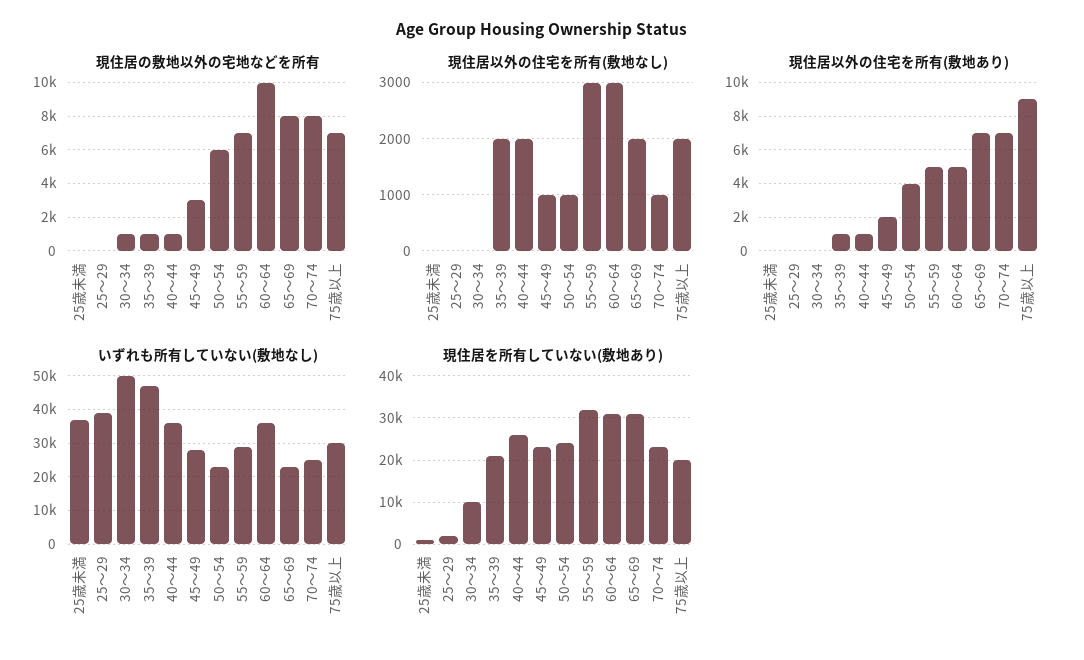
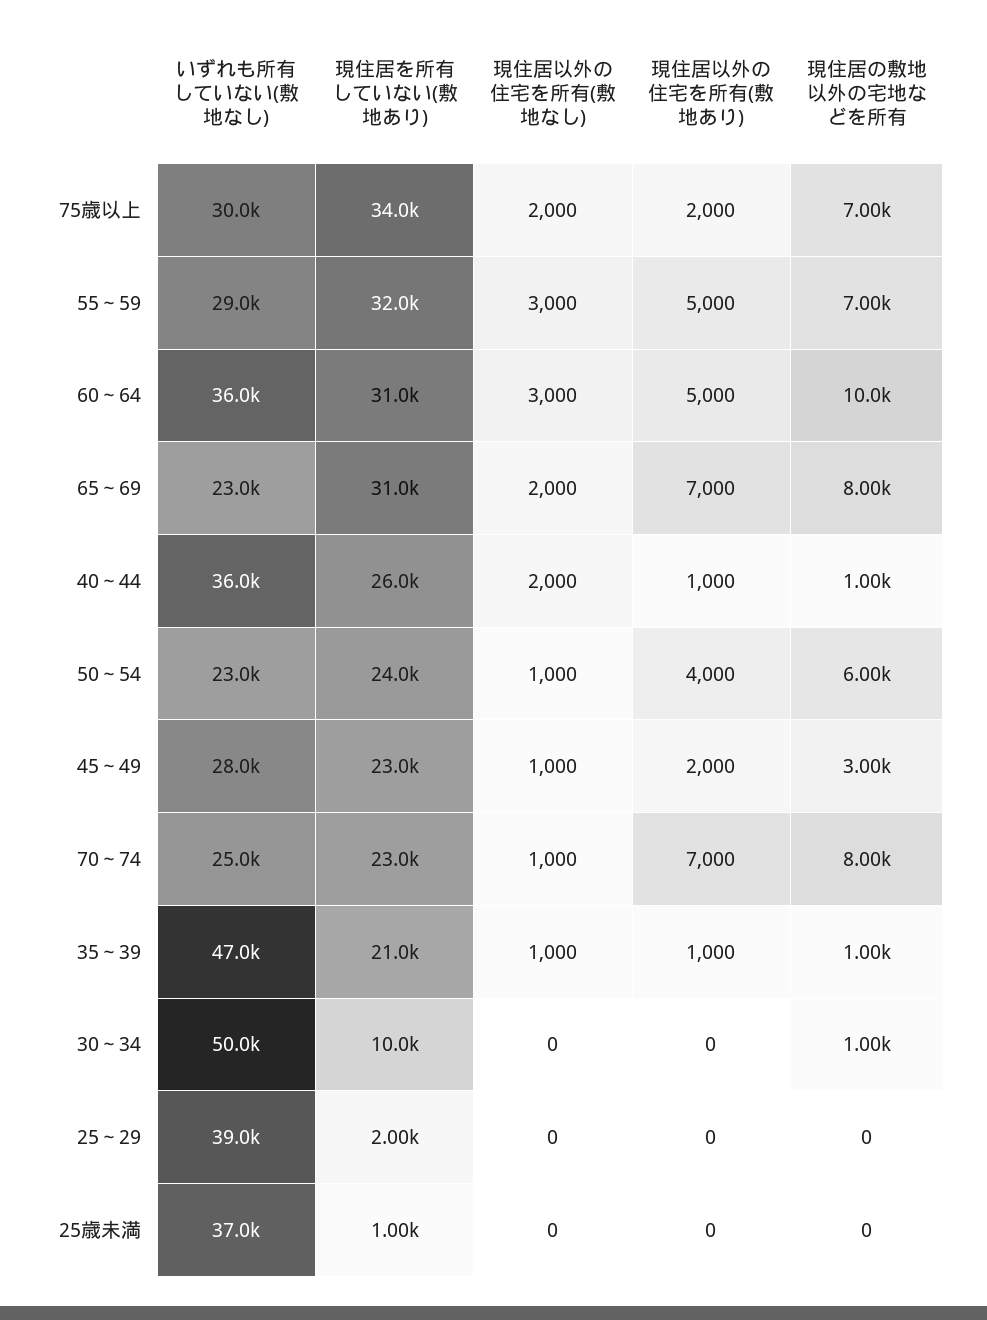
  {
    "現住居の敷地以外の宅地などを所有": {
      "25歳未満": 0,
      "25～29": 0,
      "30～34": 1000,
      "35～39": 1000,
      "40～44": 1000,
      "45～49": 3000,
      "50～54": 6000,
      "55～59": 7000,
      "60～64": 10000,
      "65～69": 8000,
      "70～74": 8000,
      "75歳以上": 7000
    },
    "現住居以外の住宅を所有(敷地なし)": {
      "25歳未満": 0,
      "25～29": 0,
      "30～34": 0,
-     "35～39": 2000,
+     "35～39": 1000,
      "40～44": 2000,
      "45～49": 1000,
      "50～54": 1000,
      "55～59": 3000,
      "60～64": 3000,
      "65～69": 2000,
      "70～74": 1000,
      "75歳以上": 2000
    },
    "現住居以外の住宅を所有(敷地あり)": {
      "25歳未満": 0,
      "25～29": 0,
      "30～34": 0,
      "35～39": 1000,
      "40～44": 1000,
      "45～49": 2000,
      "50～54": 4000,
      "55～59": 5000,
      "60～64": 5000,
      "65～69": 7000,
      "70～74": 7000,
-     "75歳以上": 9000
+     "75歳以上": 2000
    },
    "いずれも所有していない(敷地なし)": {
      "25歳未満": 37000,
      "25～29": 39000,
      "30～34": 50000,
      "35～39": 47000,
      "40～44": 36000,
      "45～49": 28000,
      "50～54": 23000,
      "55～59": 29000,
      "60～64": 36000,
      "65～69": 23000,
      "70～74": 25000,
      "75歳以上": 30000
    },
    "現住居を所有していない(敷地あり)": {
      "25歳未満": 1000,
      "25～29": 2000,
      "30～34": 10000,
      "35～39": 21000,
      "40～44": 26000,
      "45～49": 23000,
      "50～54": 24000,
      "55～59": 32000,
      "60～64": 31000,
      "65～69": 31000,
      "70～74": 23000,
-     "75歳以上": 20000
+     "75歳以上": 34000
    }
  }

